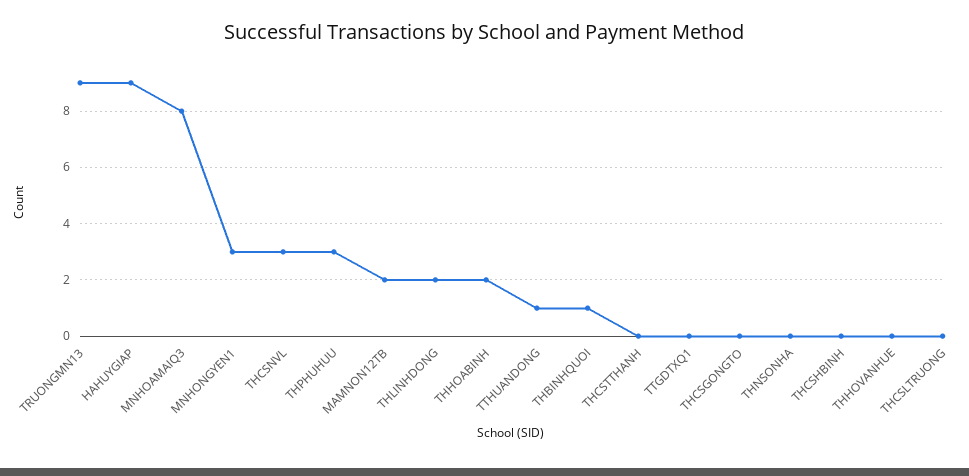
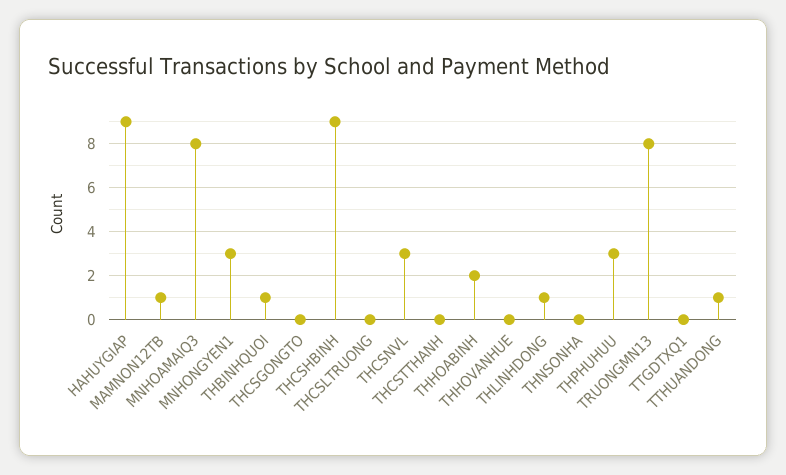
  {
-   "TRUONGMN13": 9,
+   "TRUONGMN13": 8,
    "HAHUYGIAP": 9,
    "MNHOAMAIQ3": 8,
    "MNHONGYEN1": 3,
    "THCSNVL": 3,
    "THPHUHUU": 3,
-   "MAMNON12TB": 2,
+   "MAMNON12TB": 1,
-   "THLINHDONG": 2,
+   "THLINHDONG": 1,
    "THHOABINH": 2,
    "TTHUANDONG": 1,
    "THBINHQUOI": 1,
    "THCSTTHANH": 0,
    "TTGDTXQ1": 0,
    "THCSGONGTO": 0,
    "THNSONHA": 0,
-   "THCSHBINH": 0,
+   "THCSHBINH": 9,
    "THHOVANHUE": 0,
    "THCSLTRUONG": 0
  }

